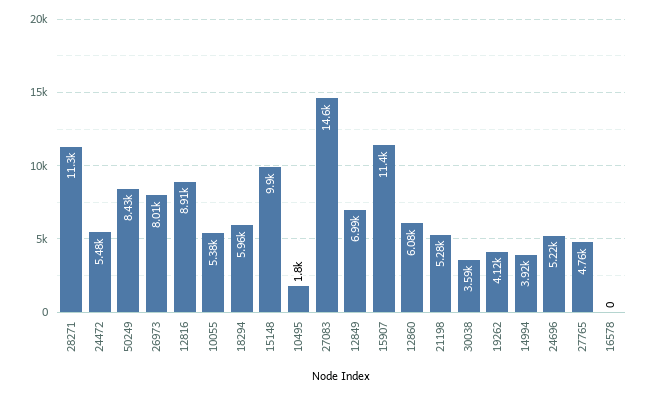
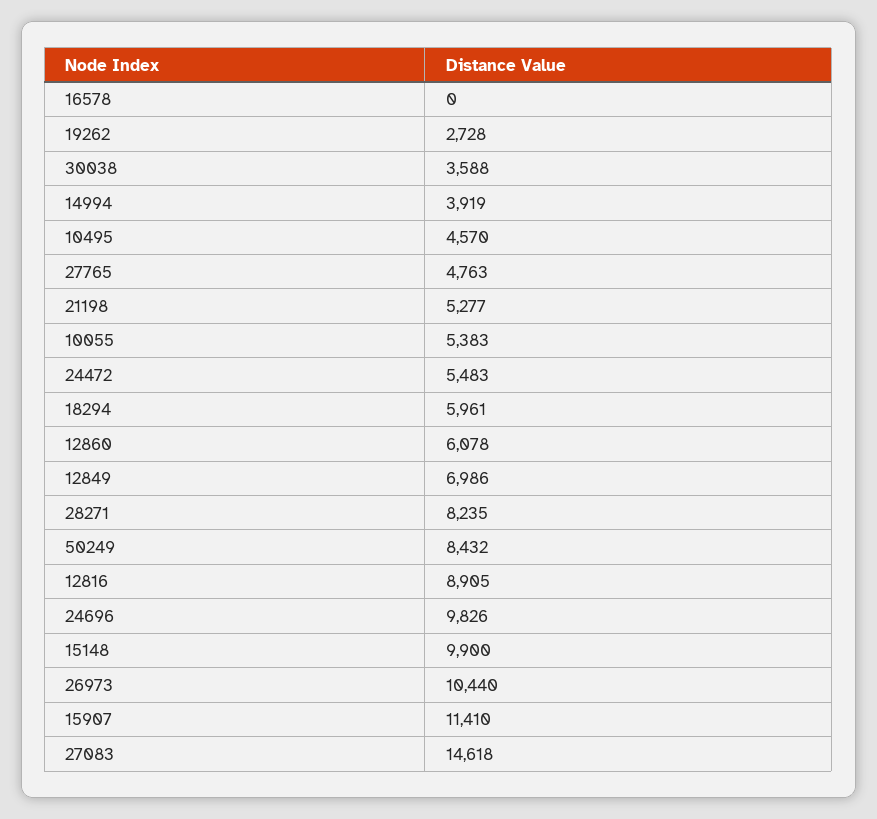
  {
-   "28271": 11300,
+   "28271": 8235,
    "24472": 5483,
    "50249": 8432,
-   "26973": 8010,
+   "26973": 10440,
    "12816": 8905,
    "10055": 5383,
    "18294": 5961,
    "15148": 9900,
-   "10495": 1800,
+   "10495": 4570,
    "27083": 14618,
    "12849": 6986,
    "15907": 11410,
    "12860": 6078,
    "21198": 5277,
    "30038": 3588,
-   "19262": 4120,
+   "19262": 2728,
    "14994": 3919,
-   "24696": 5220,
+   "24696": 9826,
    "27765": 4763,
    "16578": 0
  }

